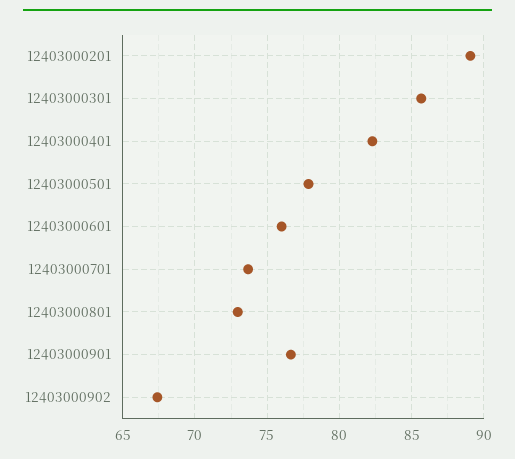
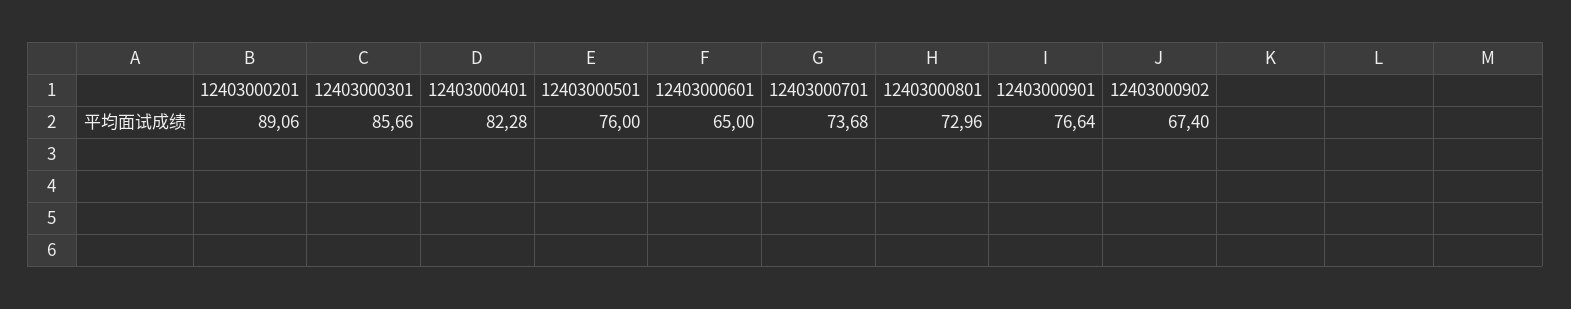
  {
    "12403000201": 89.06,
    "12403000301": 85.66,
    "12403000401": 82.28,
-   "12403000501": 78,
+   "12403000501": 76,
-   "12403000601": 76,
+   "12403000601": 65,
    "12403000701": 73.68,
    "12403000801": 72.96,
    "12403000901": 76.64,
    "12403000902": 67.4
  }

